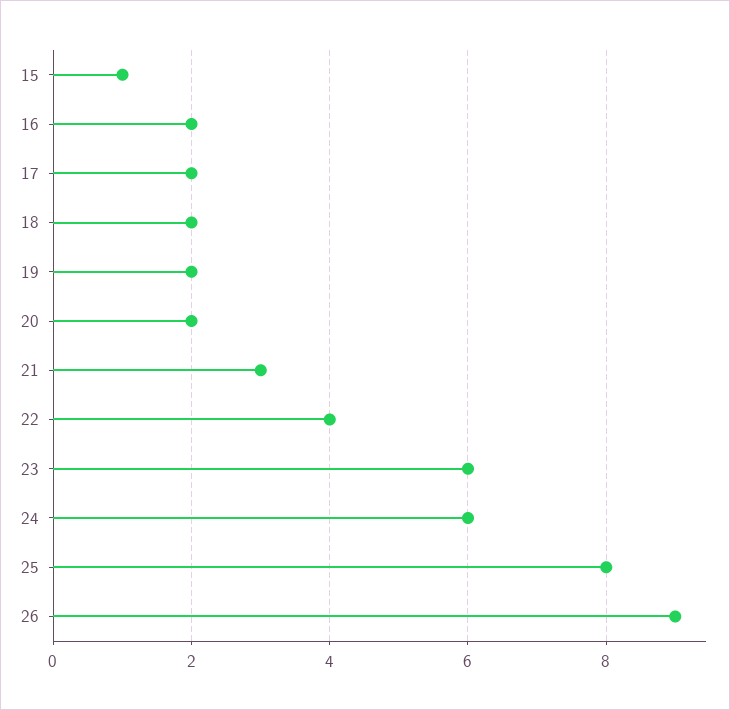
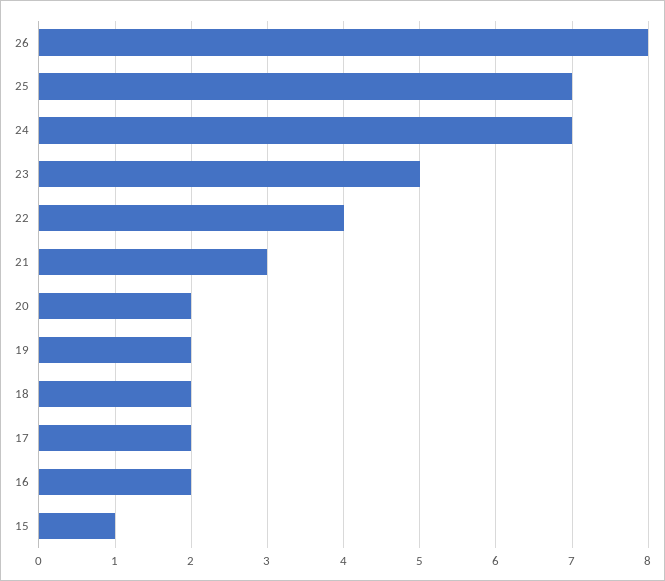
  {
    "15": 1,
    "16": 2,
    "17": 2,
    "18": 2,
    "19": 2,
    "20": 2,
    "21": 3,
    "22": 4,
-   "23": 6,
+   "23": 5,
-   "24": 6,
+   "24": 7,
-   "25": 8,
+   "25": 7,
-   "26": 9
+   "26": 8
  }

